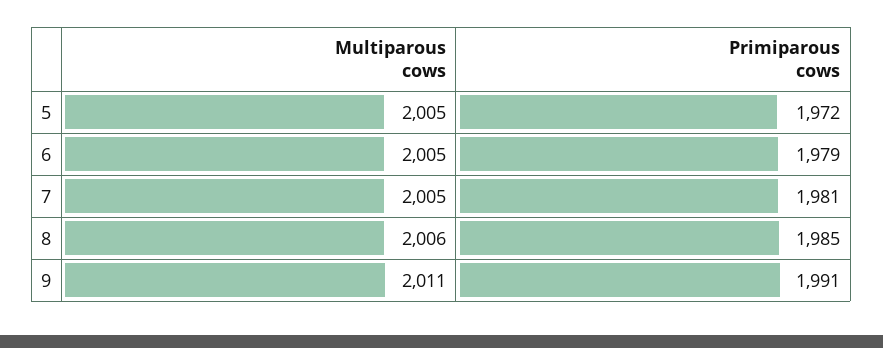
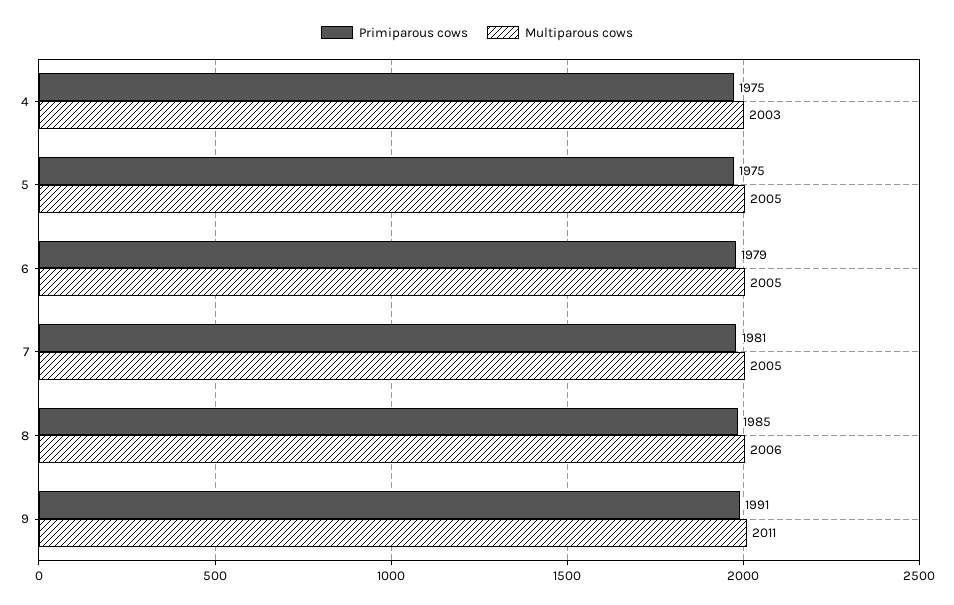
  {
    "Multiparous cows": {
      "5": 2005,
      "6": 2005,
      "7": 2005,
      "8": 2006,
-     "9": 2011
+     "9": 2011,
+     "4": 2003
    },
    "Primiparous cows": {
-     "5": 1972,
+     "5": 1975,
      "6": 1979,
      "7": 1981,
      "8": 1985,
-     "9": 1991
+     "9": 1991,
+     "4": 1975
    }
  }

